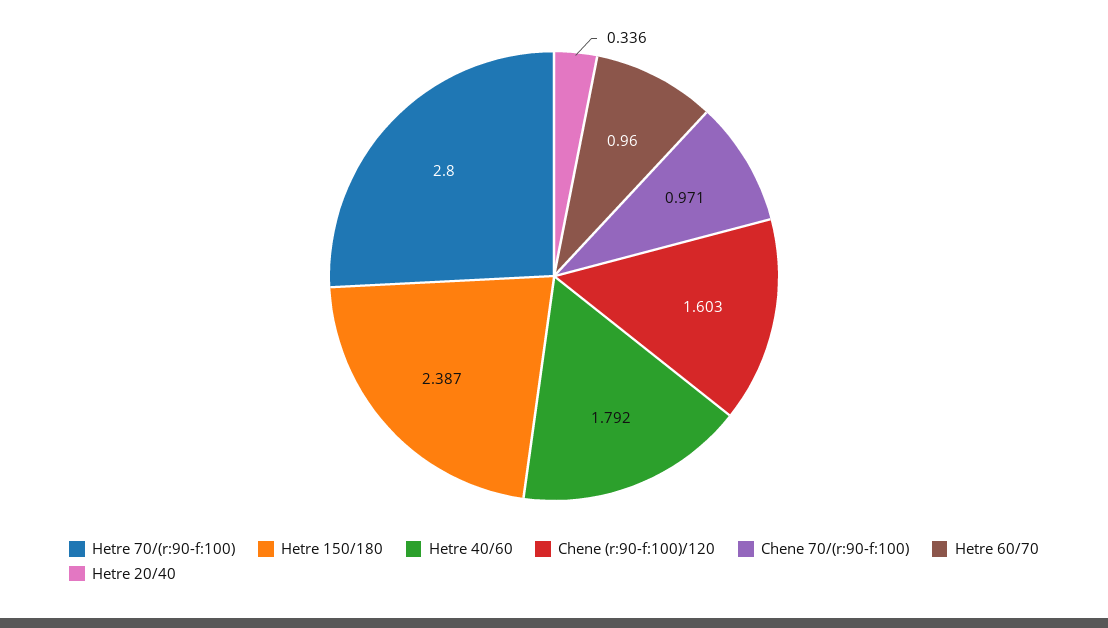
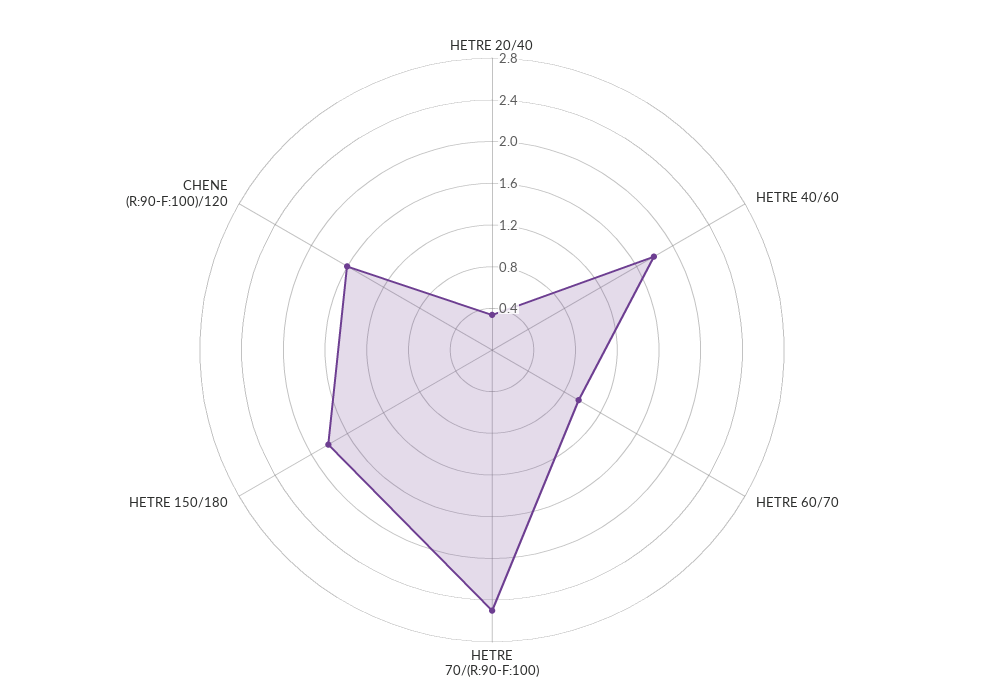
  {
-   "Hetre 70/(r:90-f:100)": 2.8,
+   "Hetre 70/(r:90-f:100)": 2.5,
-   "Hetre 150/180": 2.387,
+   "Hetre 150/180": 1.8,
    "Hetre 40/60": 1.792,
    "Chene (r:90-f:100)/120": 1.603,
-   "Chene 70/(r:90-f:100)": 0.971,
    "Hetre 60/70": 0.96,
    "Hetre 20/40": 0.336
  }

